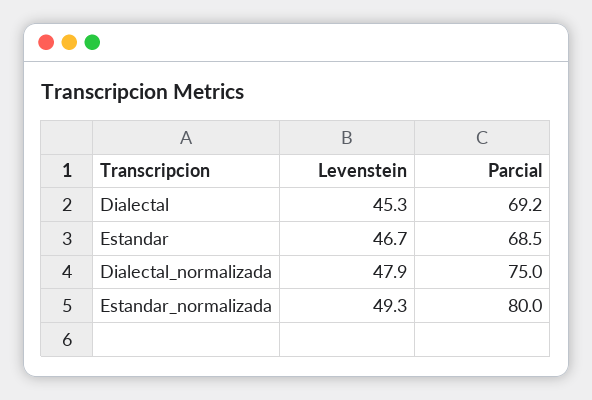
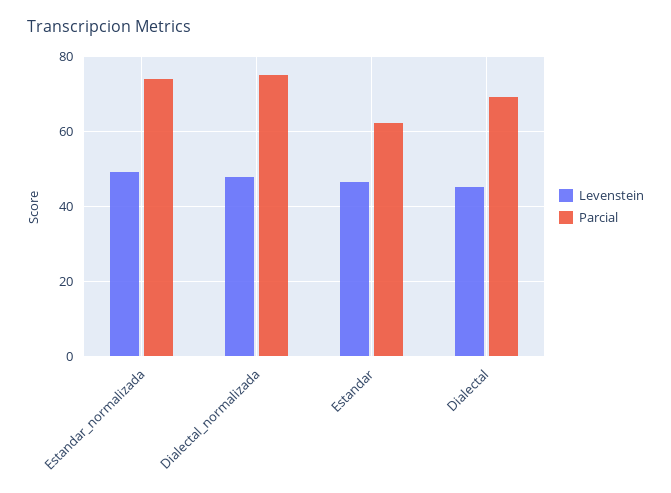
  {
    "Levenstein": {
      "Dialectal": 45.3,
      "Estandar": 46.7,
      "Dialectal_normalizada": 47.9,
      "Estandar_normalizada": 49.3
    },
    "Parcial": {
      "Dialectal": 69.2,
-     "Estandar": 68.5,
+     "Estandar": 62,
      "Dialectal_normalizada": 75,
-     "Estandar_normalizada": 80
+     "Estandar_normalizada": 74
    }
  }

